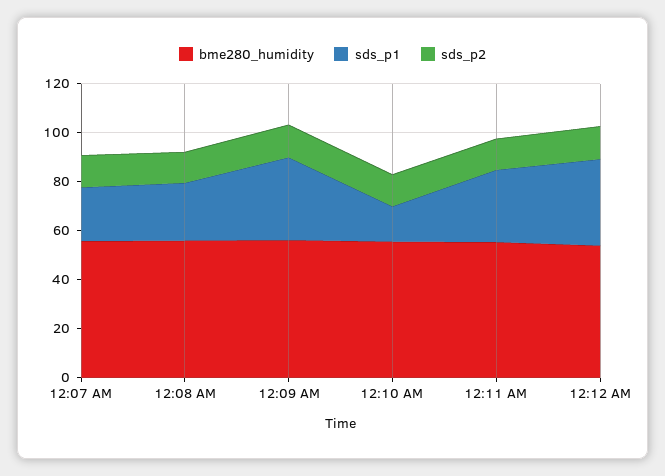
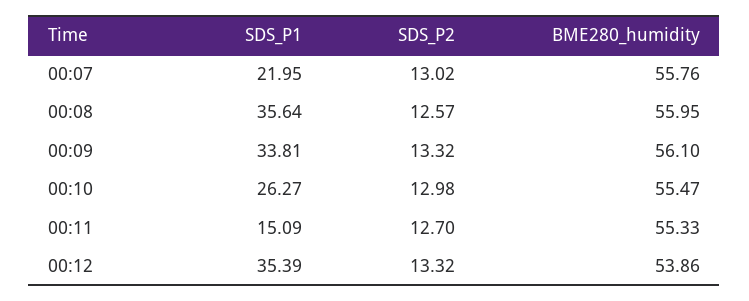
  {
    "bme280_humidity": {
      "12:07 AM": 55.76,
      "12:08 AM": 55.95,
      "12:09 AM": 56.1,
      "12:10 AM": 55.47,
      "12:11 AM": 55.33,
      "12:12 AM": 53.86
    },
    "sds_p1": {
      "12:07 AM": 21.95,
-     "12:08 AM": 25,
+     "12:08 AM": 35.64,
      "12:09 AM": 33.81,
-     "12:10 AM": 15,
+     "12:10 AM": 26.27,
-     "12:11 AM": 30,
+     "12:11 AM": 15.09,
      "12:12 AM": 35.39
    },
    "sds_p2": {
      "12:07 AM": 13.02,
      "12:08 AM": 12.57,
      "12:09 AM": 13.32,
      "12:10 AM": 12.98,
      "12:11 AM": 12.7,
      "12:12 AM": 13.32
    }
  }

